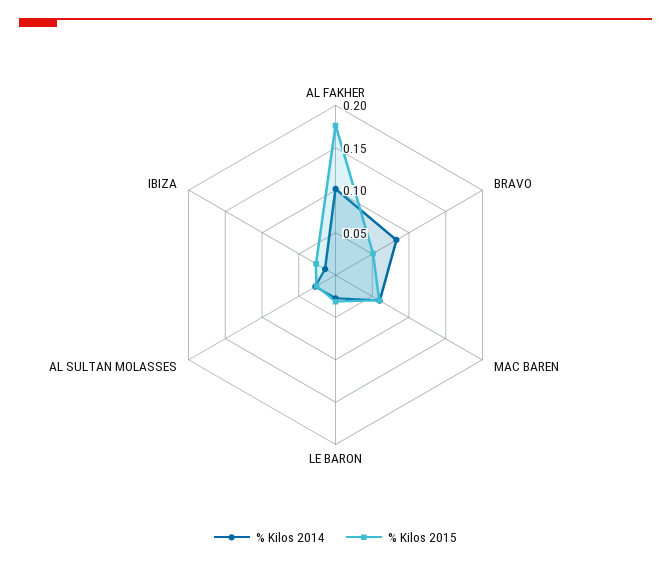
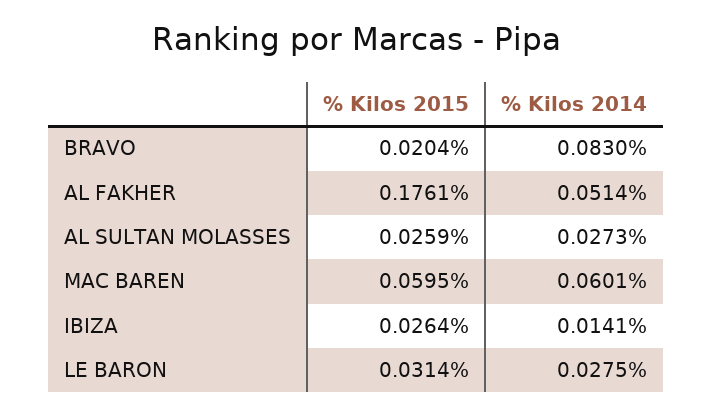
  {
    "% Kilos 2014": {
-     "AL FAKHER": 0.1,
+     "AL FAKHER": 0.0514,
      "BRAVO": 0.083,
      "MAC BAREN": 0.0601,
      "LE BARON": 0.0275,
      "AL SULTAN MOLASSES": 0.0273,
      "IBIZA": 0.0141
    },
    "% Kilos 2015": {
      "AL FAKHER": 0.1761,
-     "BRAVO": 0.05,
+     "BRAVO": 0.0204,
      "MAC BAREN": 0.0595,
      "LE BARON": 0.0314,
      "AL SULTAN MOLASSES": 0.0259,
      "IBIZA": 0.0264
    }
  }

